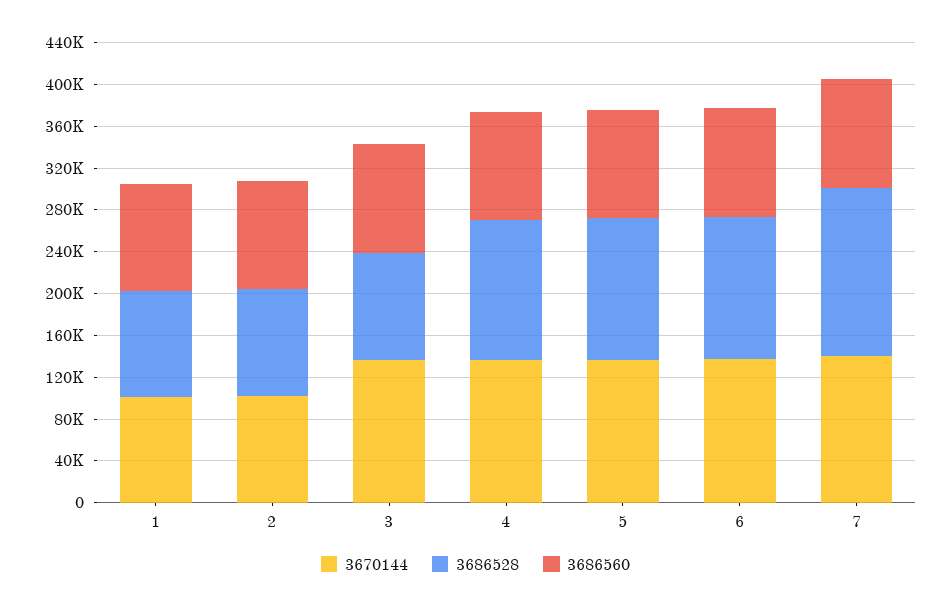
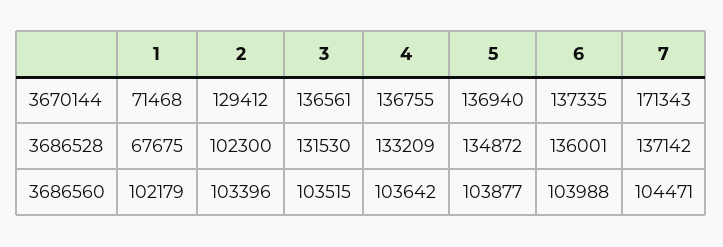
  {
    "3670144": {
-     "1": 100000,
+     "1": 71468,
-     "2": 100000,
+     "2": 129412,
      "3": 136561,
      "4": 136755,
      "5": 136940,
      "6": 137335,
-     "7": 140000
+     "7": 171343
    },
    "3686528": {
-     "1": 100000,
+     "1": 67675,
      "2": 102300,
-     "3": 100000,
+     "3": 131530,
      "4": 133209,
      "5": 134872,
      "6": 136001,
-     "7": 160000
+     "7": 137142
    },
    "3686560": {
      "1": 102179,
      "2": 103396,
      "3": 103515,
      "4": 103642,
      "5": 103877,
      "6": 103988,
      "7": 104471
    }
  }

